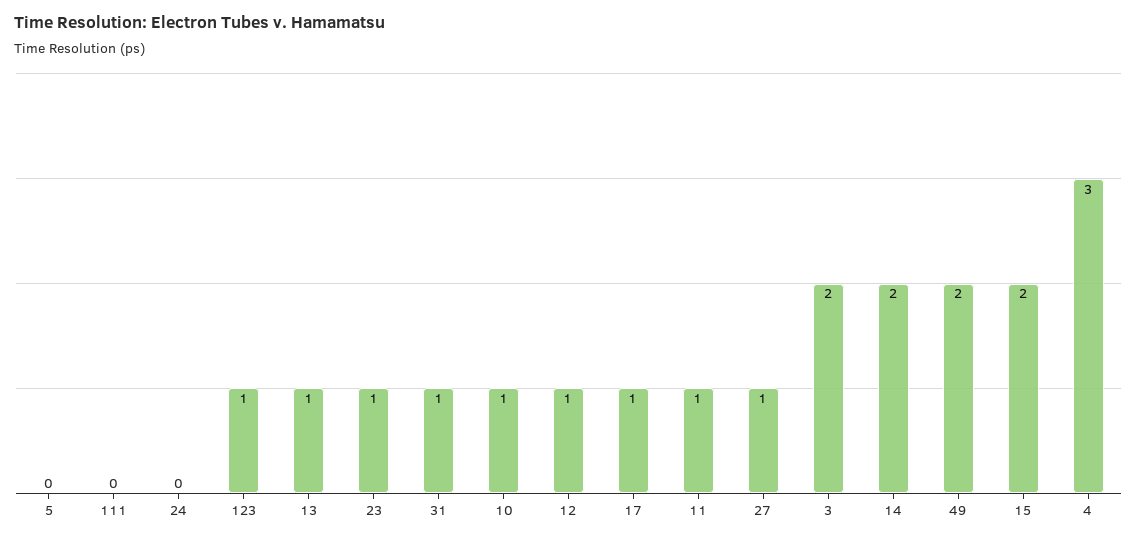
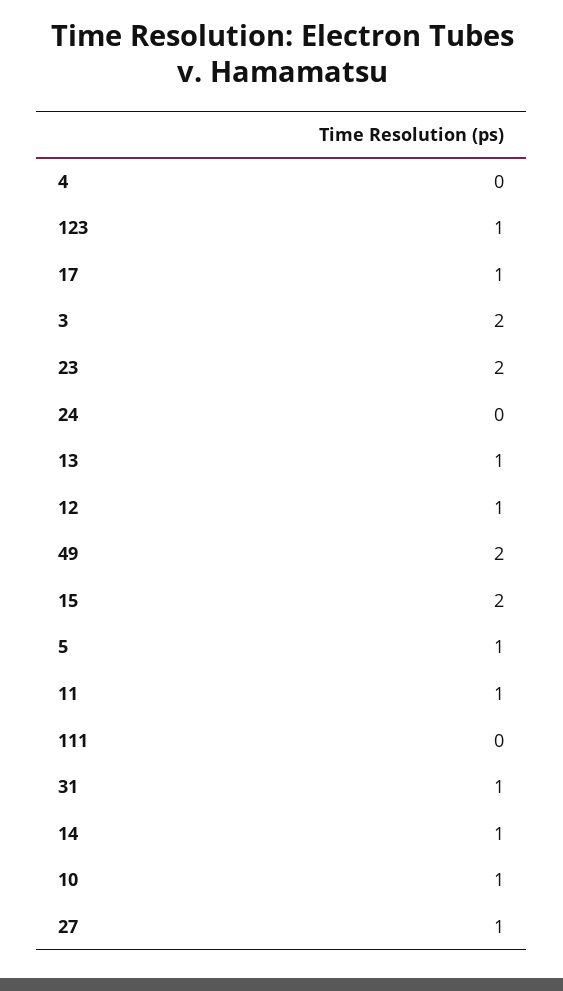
  {
-   "5": 0,
+   "5": 1,
    "111": 0,
    "24": 0,
    "123": 1,
    "13": 1,
-   "23": 1,
+   "23": 2,
    "31": 1,
    "10": 1,
    "12": 1,
    "17": 1,
    "11": 1,
    "27": 1,
    "3": 2,
-   "14": 2,
+   "14": 1,
    "49": 2,
    "15": 2,
-   "4": 3
+   "4": 0
  }

